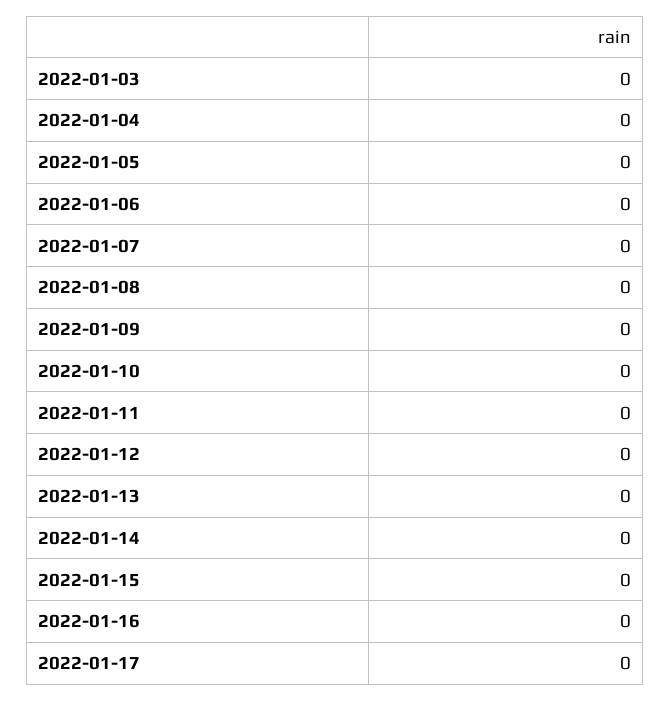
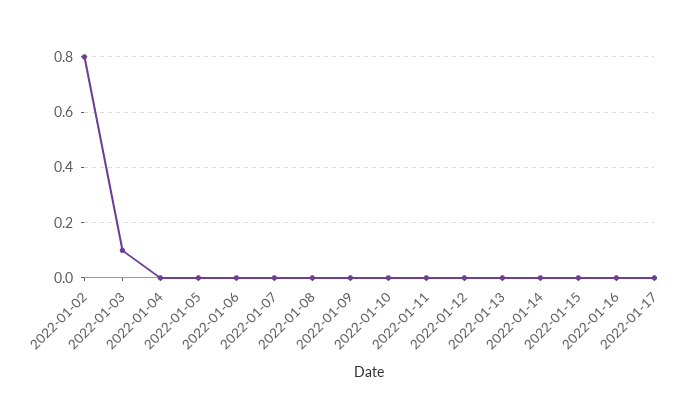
  {
-   "2022-01-03": 0,
+   "2022-01-03": 0.1,
    "2022-01-04": 0,
    "2022-01-05": 0,
    "2022-01-06": 0,
    "2022-01-07": 0,
    "2022-01-08": 0,
    "2022-01-09": 0,
    "2022-01-10": 0,
    "2022-01-11": 0,
    "2022-01-12": 0,
    "2022-01-13": 0,
    "2022-01-14": 0,
    "2022-01-15": 0,
    "2022-01-16": 0,
-   "2022-01-17": 0
+   "2022-01-17": 0,
+   "2022-01-02": 0.8
  }

